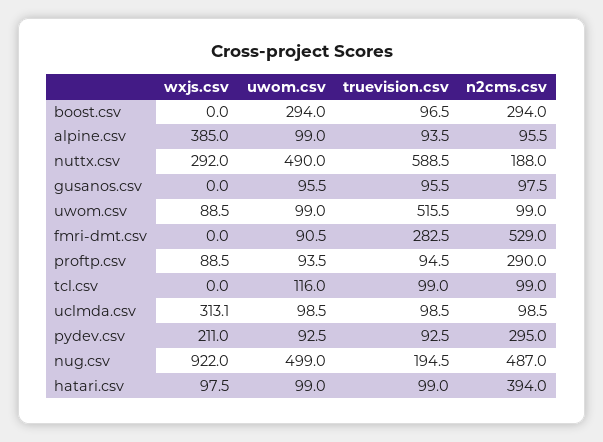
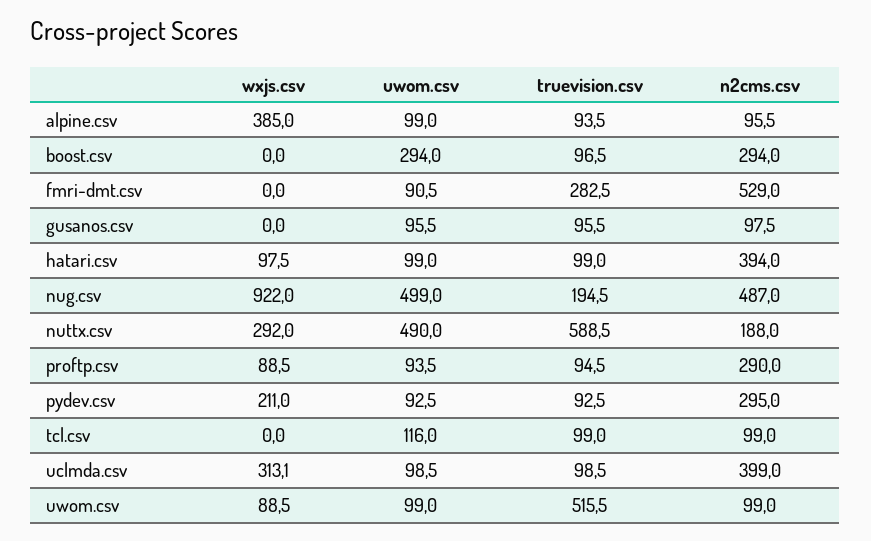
  {
    "wxjs.csv": {
      "boost.csv": 0,
      "alpine.csv": 385,
      "nuttx.csv": 292,
      "gusanos.csv": 0,
      "uwom.csv": 88.5,
      "fmri-dmt.csv": 0,
      "proftp.csv": 88.5,
      "tcl.csv": 0,
      "uclmda.csv": 313.1,
      "pydev.csv": 211,
      "nug.csv": 922,
      "hatari.csv": 97.5
    },
    "uwom.csv": {
      "boost.csv": 294,
      "alpine.csv": 99,
      "nuttx.csv": 490,
      "gusanos.csv": 95.5,
      "uwom.csv": 99,
      "fmri-dmt.csv": 90.5,
      "proftp.csv": 93.5,
      "tcl.csv": 116,
      "uclmda.csv": 98.5,
      "pydev.csv": 92.5,
      "nug.csv": 499,
      "hatari.csv": 99
    },
    "truevision.csv": {
      "boost.csv": 96.5,
      "alpine.csv": 93.5,
      "nuttx.csv": 588.5,
      "gusanos.csv": 95.5,
      "uwom.csv": 515.5,
      "fmri-dmt.csv": 282.5,
      "proftp.csv": 94.5,
      "tcl.csv": 99,
      "uclmda.csv": 98.5,
      "pydev.csv": 92.5,
      "nug.csv": 194.5,
      "hatari.csv": 99
    },
    "n2cms.csv": {
      "boost.csv": 294,
      "alpine.csv": 95.5,
      "nuttx.csv": 188,
      "gusanos.csv": 97.5,
      "uwom.csv": 99,
      "fmri-dmt.csv": 529,
      "proftp.csv": 290,
      "tcl.csv": 99,
-     "uclmda.csv": 98.5,
+     "uclmda.csv": 399,
      "pydev.csv": 295,
      "nug.csv": 487,
      "hatari.csv": 394
    }
  }

